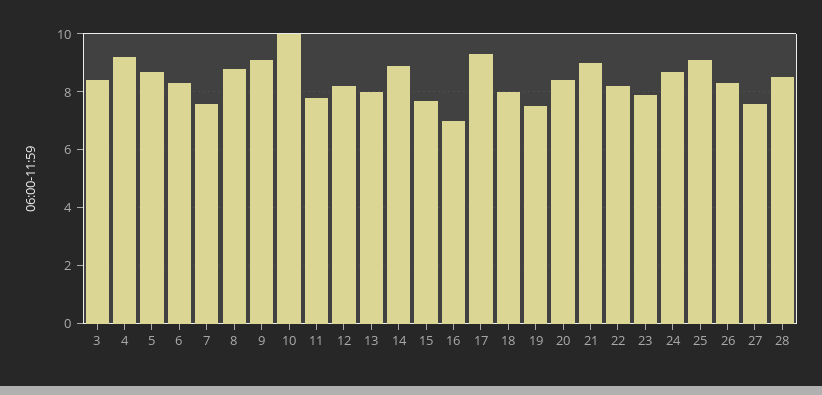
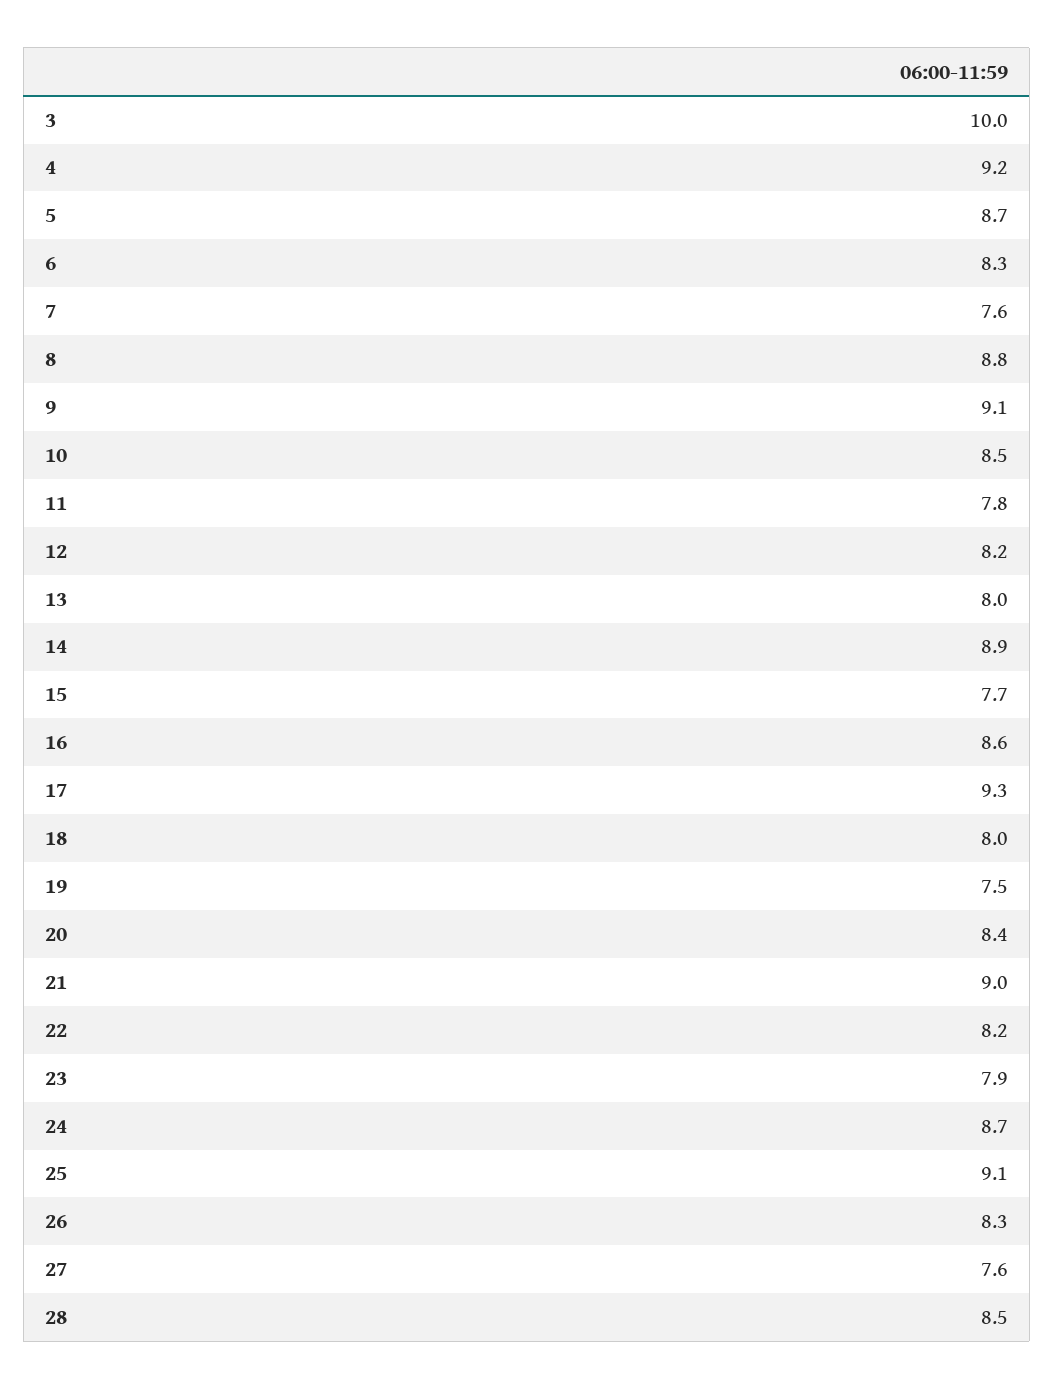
  {
-   "3": 8.5,
+   "3": 10,
    "4": 9.2,
    "5": 8.7,
    "6": 8.3,
    "7": 7.6,
    "8": 8.8,
    "9": 9.1,
-   "10": 10,
+   "10": 8.5,
    "11": 7.8,
    "12": 8.2,
    "13": 8,
    "14": 8.9,
    "15": 7.7,
-   "16": 7,
+   "16": 8.6,
    "17": 9.3,
    "18": 8,
    "19": 7.5,
    "20": 8.4,
    "21": 9,
    "22": 8.2,
    "23": 7.9,
    "24": 8.7,
    "25": 9.1,
    "26": 8.3,
    "27": 7.6,
    "28": 8.5
  }

